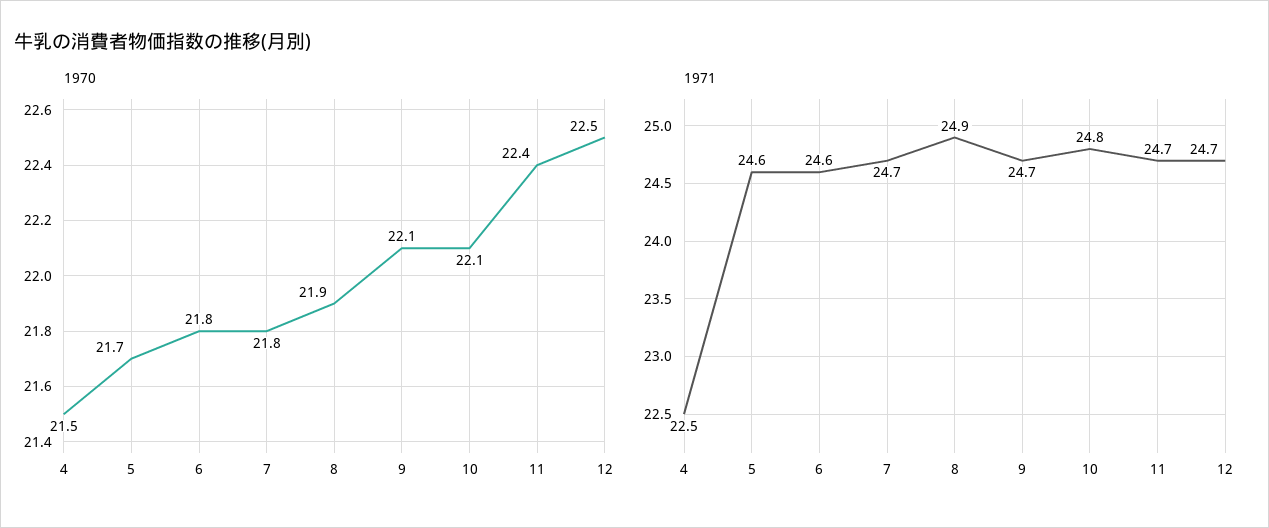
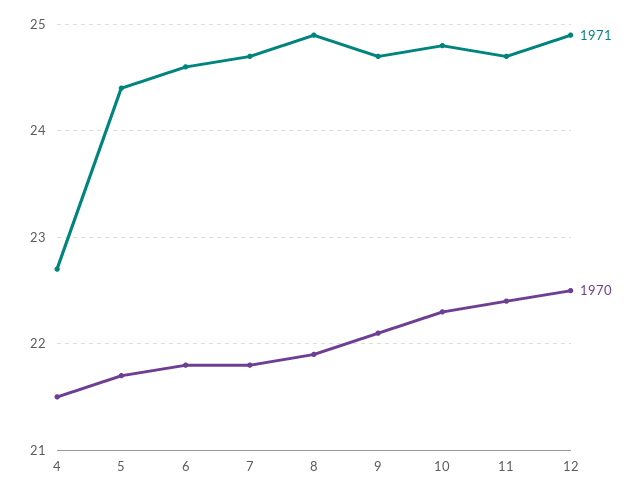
  {
    "1970": {
      "4": 21.5,
      "5": 21.7,
      "6": 21.8,
      "7": 21.8,
      "8": 21.9,
      "9": 22.1,
-     "10": 22.1,
+     "10": 22.3,
      "11": 22.4,
      "12": 22.5
    },
    "1971": {
-     "4": 22.5,
+     "4": 22.7,
-     "5": 24.6,
+     "5": 24.4,
      "6": 24.6,
      "7": 24.7,
      "8": 24.9,
      "9": 24.7,
      "10": 24.8,
      "11": 24.7,
-     "12": 24.7
+     "12": 24.9
    }
  }

